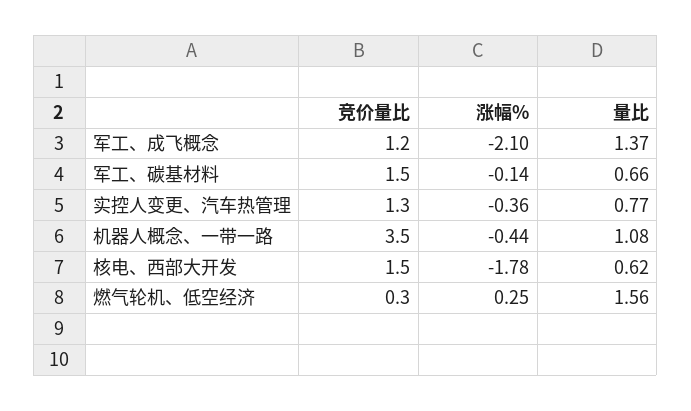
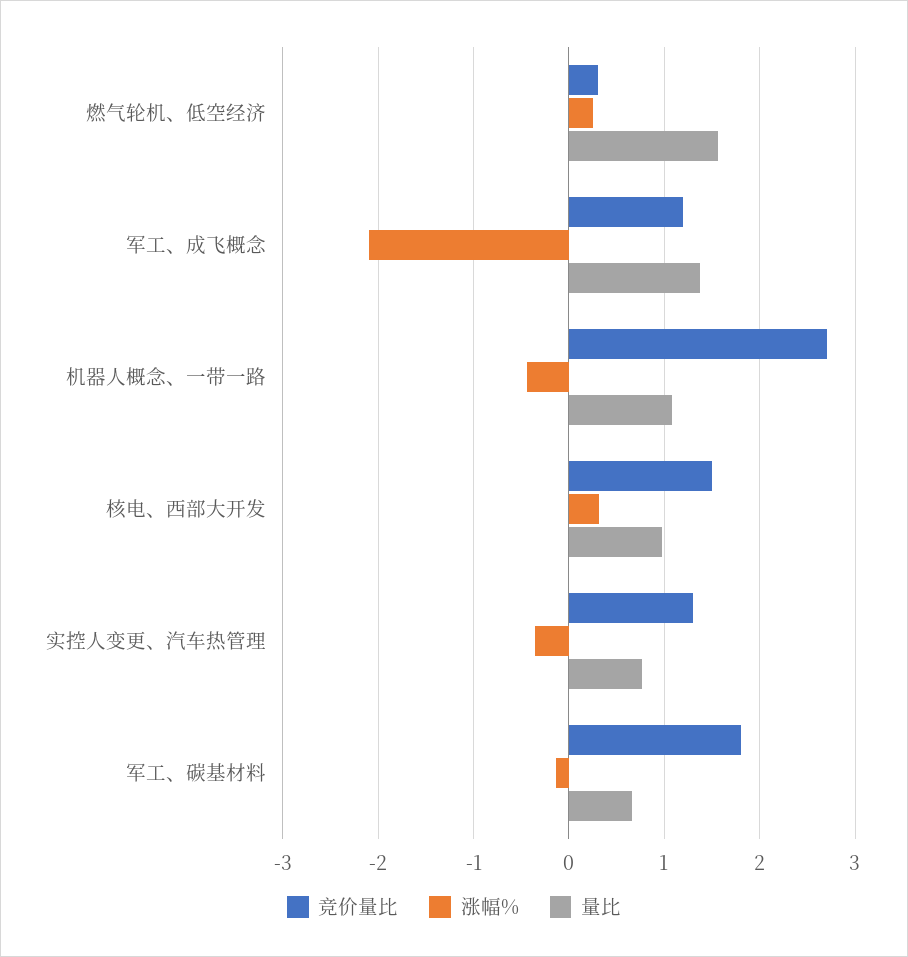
  {
    "竞价量比": {
      "军工、成飞概念": 1.2,
-     "军工、碳基材料": 1.5,
+     "军工、碳基材料": 1.8,
      "实控人变更、汽车热管理": 1.3,
-     "机器人概念、一带一路": 3.5,
+     "机器人概念、一带一路": 2.7,
      "核电、西部大开发": 1.5,
      "燃气轮机、低空经济": 0.3
    },
    "涨幅%": {
      "军工、成飞概念": -2.1,
      "军工、碳基材料": -0.14,
      "实控人变更、汽车热管理": -0.36,
      "机器人概念、一带一路": -0.44,
-     "核电、西部大开发": -1.78,
+     "核电、西部大开发": 0.3,
      "燃气轮机、低空经济": 0.25
    },
    "量比": {
      "军工、成飞概念": 1.37,
      "军工、碳基材料": 0.66,
      "实控人变更、汽车热管理": 0.77,
      "机器人概念、一带一路": 1.08,
-     "核电、西部大开发": 0.62,
+     "核电、西部大开发": 1,
      "燃气轮机、低空经济": 1.56
    }
  }

